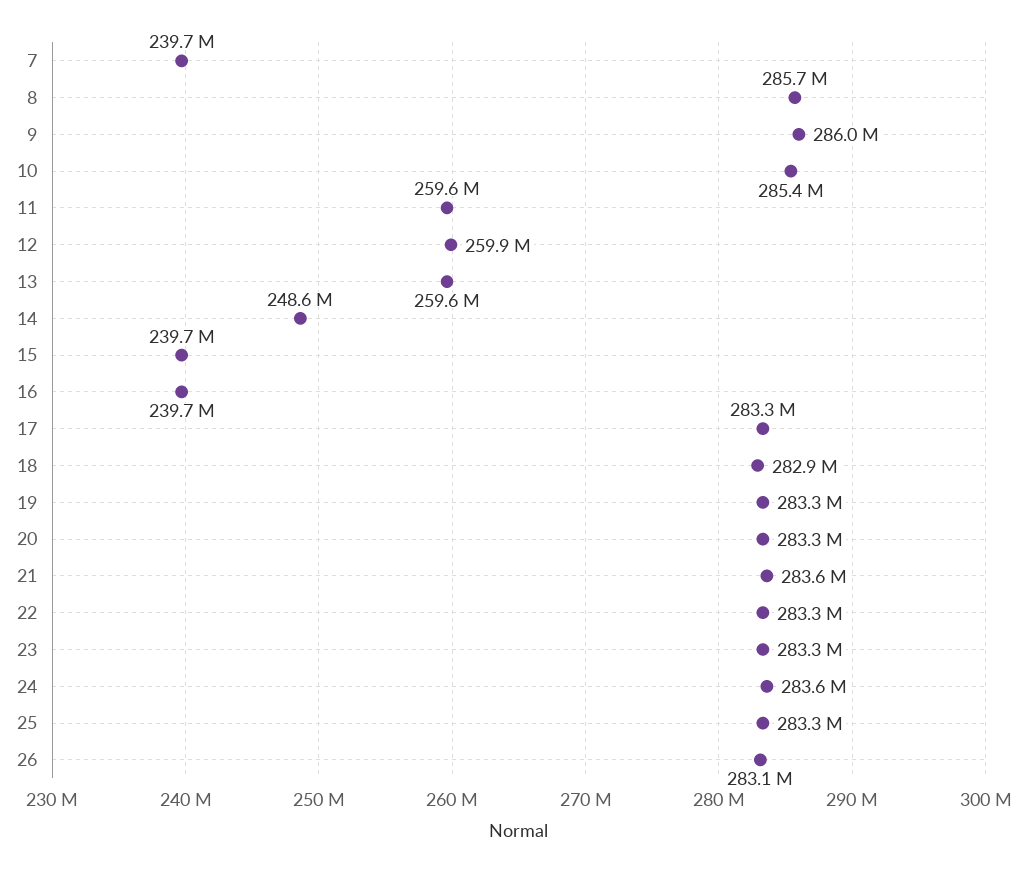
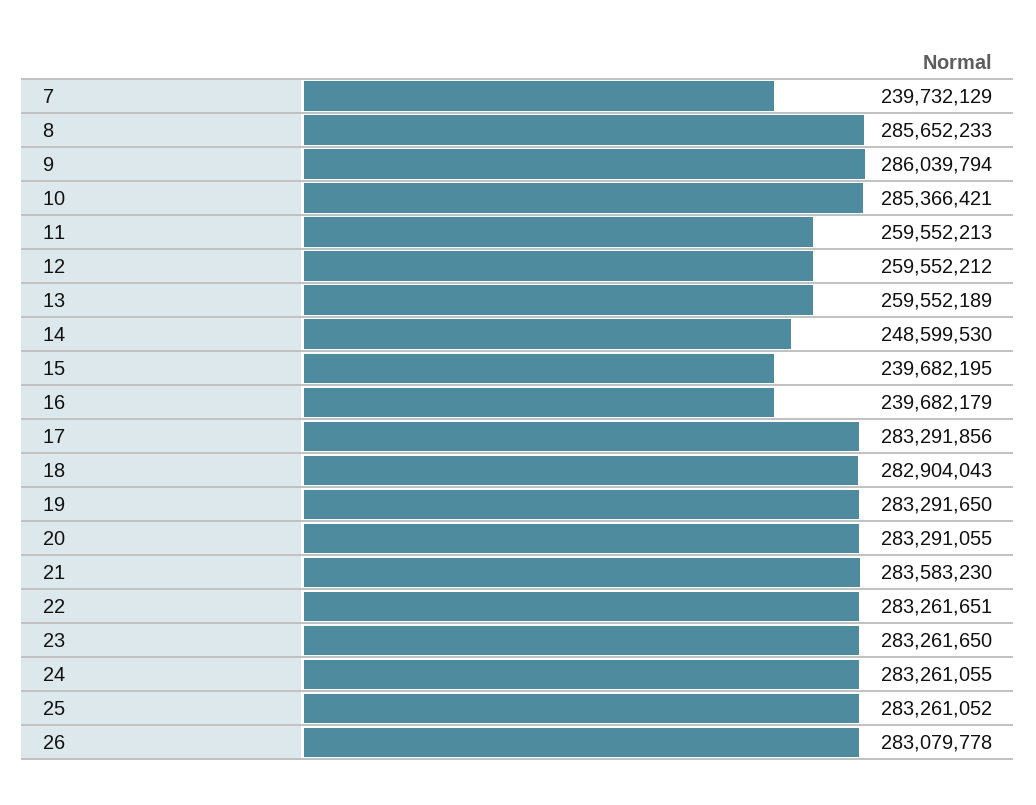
  {
    "7": 239732129,
    "8": 285652233,
    "9": 286039794,
    "10": 285366421,
    "11": 259552213,
-   "12": 259900000,
+   "12": 259552212,
    "13": 259552189,
    "14": 248599530,
    "15": 239682195,
    "16": 239682179,
    "17": 283291856,
    "18": 282904043,
    "19": 283291650,
    "20": 283291055,
    "21": 283583230,
    "22": 283261651,
    "23": 283261650,
-   "24": 283600000,
+   "24": 283261055,
    "25": 283261052,
    "26": 283079778
  }

